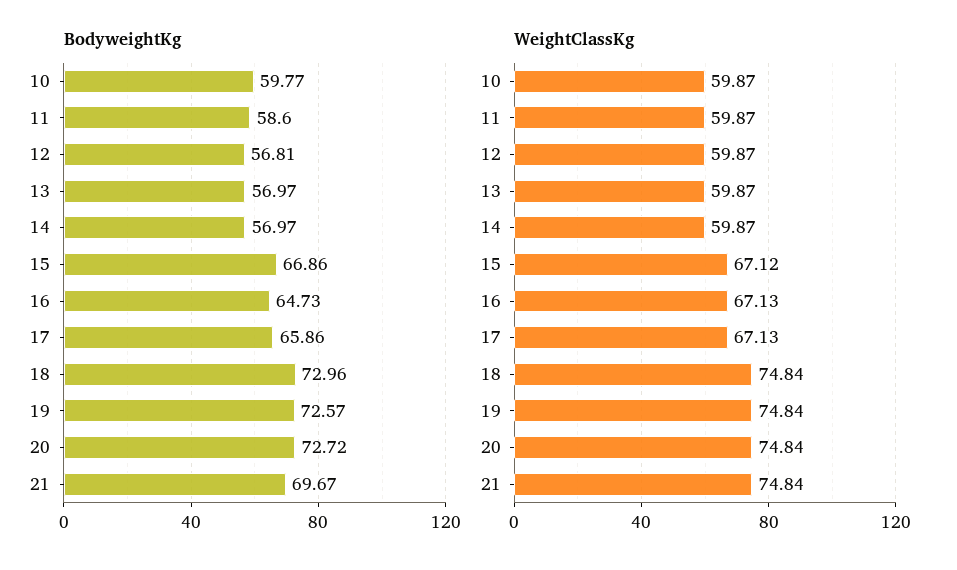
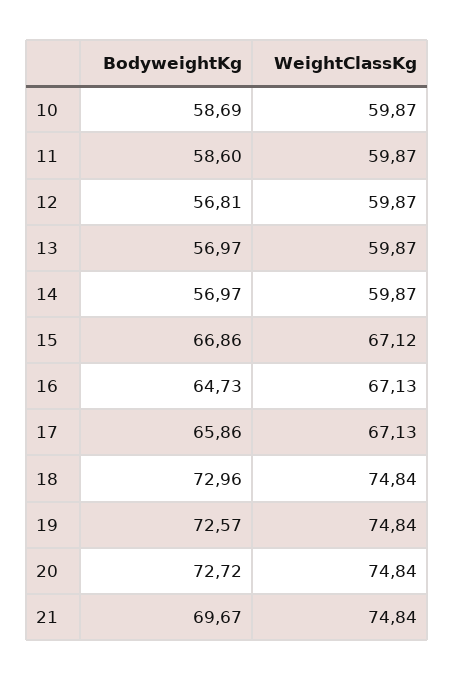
  {
    "BodyweightKg": {
-     "10": 59.77,
+     "10": 58.69,
      "11": 58.6,
      "12": 56.81,
      "13": 56.97,
      "14": 56.97,
      "15": 66.86,
      "16": 64.73,
      "17": 65.86,
      "18": 72.96,
      "19": 72.57,
      "20": 72.72,
      "21": 69.67
    },
    "WeightClassKg": {
      "10": 59.87,
      "11": 59.87,
      "12": 59.87,
      "13": 59.87,
      "14": 59.87,
      "15": 67.12,
      "16": 67.13,
      "17": 67.13,
      "18": 74.84,
      "19": 74.84,
      "20": 74.84,
      "21": 74.84
    }
  }

